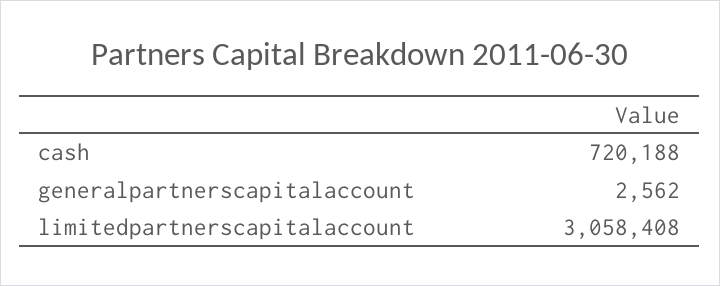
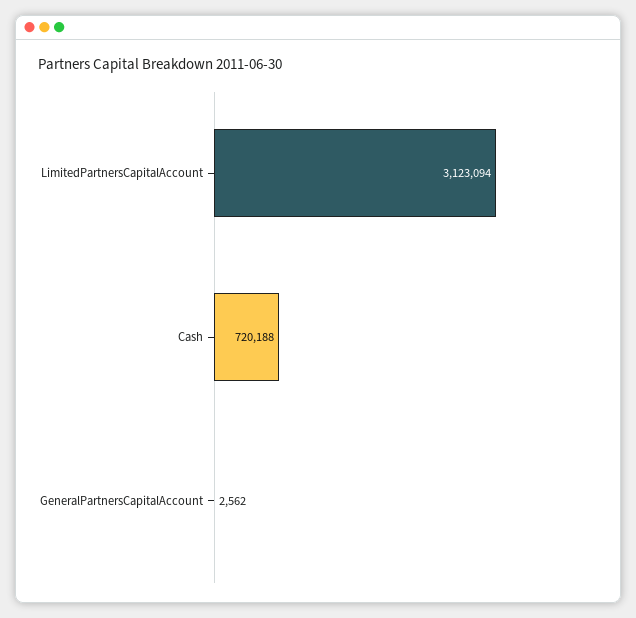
  {
    "cash": 720188,
    "generalpartnerscapitalaccount": 2562,
-   "limitedpartnerscapitalaccount": 3058408
+   "limitedpartnerscapitalaccount": 3123094
  }

